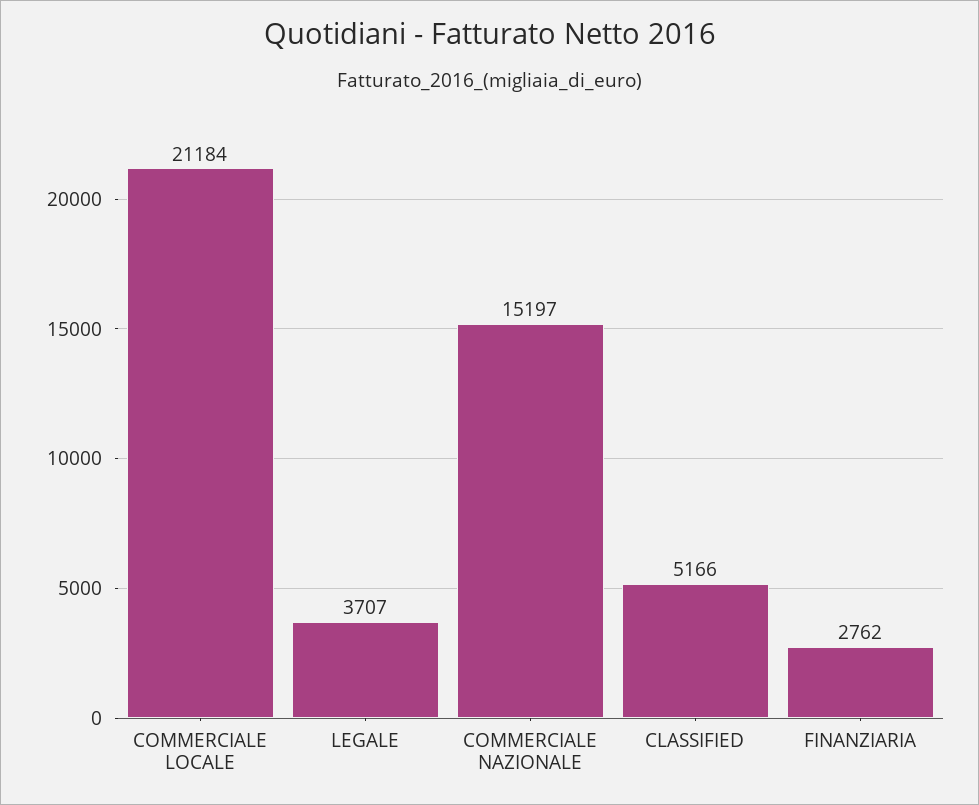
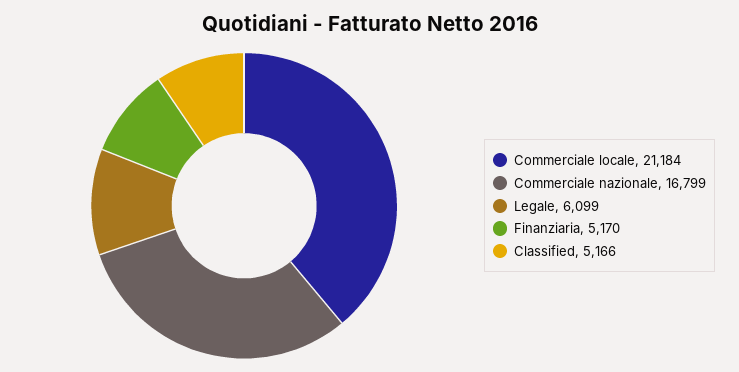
  {
    "COMMERCIALE LOCALE": 21184,
-   "LEGALE": 3707,
+   "LEGALE": 6099,
-   "COMMERCIALE NAZIONALE": 15197,
+   "COMMERCIALE NAZIONALE": 16799,
    "CLASSIFIED": 5166,
-   "FINANZIARIA": 2762
+   "FINANZIARIA": 5170
  }

